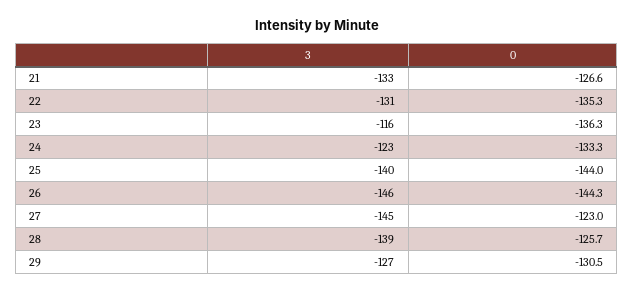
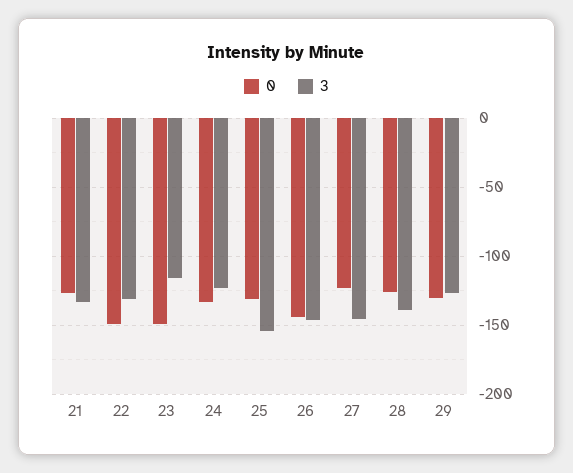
  {
    "3": {
      "21": -133,
      "22": -131,
      "23": -116,
      "24": -123,
-     "25": -140,
+     "25": -155,
      "26": -146,
      "27": -145,
      "28": -139,
      "29": -127
    },
    "0": {
      "21": -126.6,
-     "22": -135.3,
+     "22": -150,
-     "23": -136.3,
+     "23": -150,
      "24": -133.3,
-     "25": -144,
+     "25": -130,
      "26": -144.3,
      "27": -123,
      "28": -125.7,
      "29": -130.5
    }
  }

